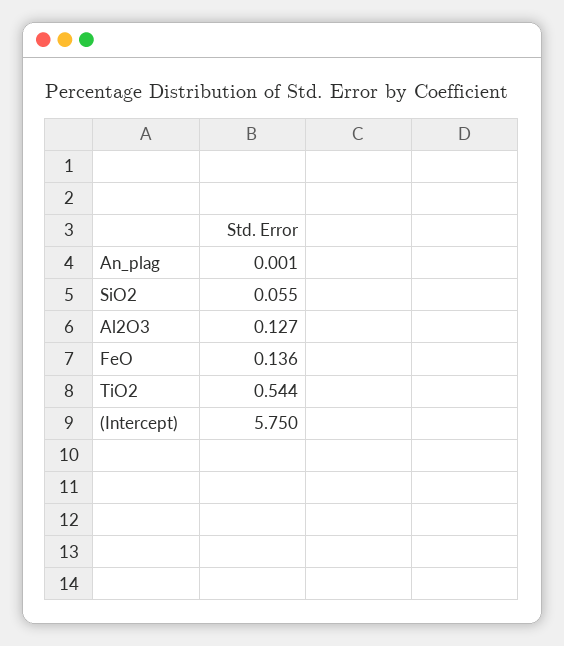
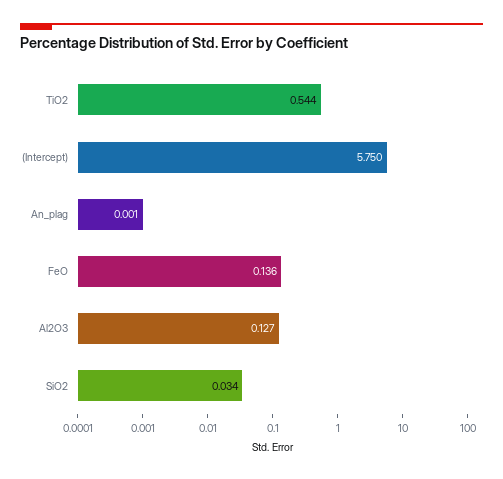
  {
    "An_plag": 0.001,
-   "SiO2": 0.055,
+   "SiO2": 0.034,
    "Al2O3": 0.127,
    "FeO": 0.136,
    "TiO2": 0.544,
    "(Intercept)": 5.75
  }

